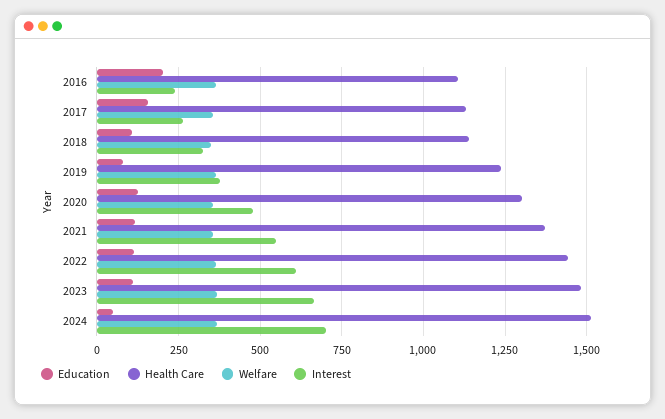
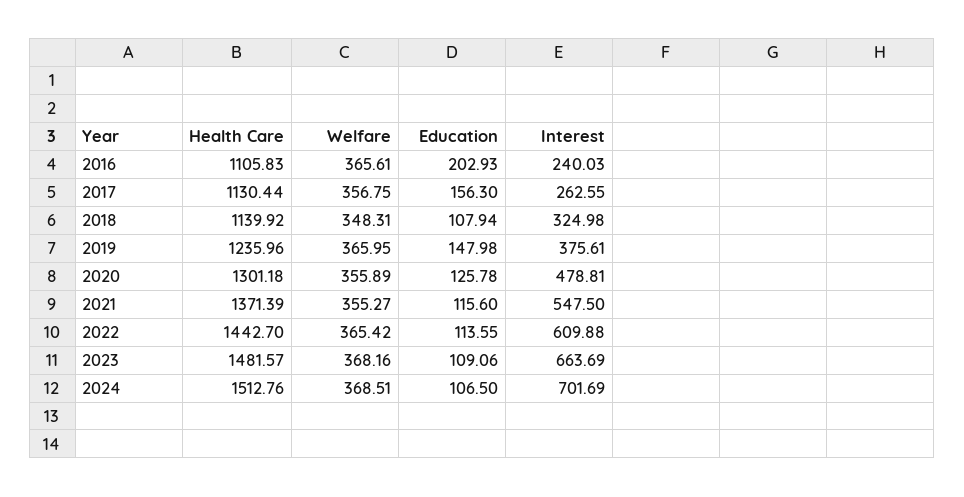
  {
    "Education": {
      "2016": 202.93,
      "2017": 156.3,
      "2018": 107.94,
-     "2019": 75,
+     "2019": 147.98,
      "2020": 125.78,
      "2021": 115.6,
      "2022": 113.55,
      "2023": 109.06,
-     "2024": 50
+     "2024": 106.5
    },
    "Health Care": {
      "2016": 1105.83,
      "2017": 1130.44,
      "2018": 1139.92,
      "2019": 1235.96,
      "2020": 1301.18,
      "2021": 1371.39,
      "2022": 1442.7,
      "2023": 1481.57,
      "2024": 1512.76
    },
    "Welfare": {
      "2016": 365.61,
      "2017": 356.75,
      "2018": 348.31,
      "2019": 365.95,
      "2020": 355.89,
      "2021": 355.27,
      "2022": 365.42,
      "2023": 368.16,
      "2024": 368.51
    },
    "Interest": {
      "2016": 240.03,
      "2017": 262.55,
      "2018": 324.98,
      "2019": 375.61,
      "2020": 478.81,
      "2021": 547.5,
      "2022": 609.88,
      "2023": 663.69,
      "2024": 701.69
    }
  }

